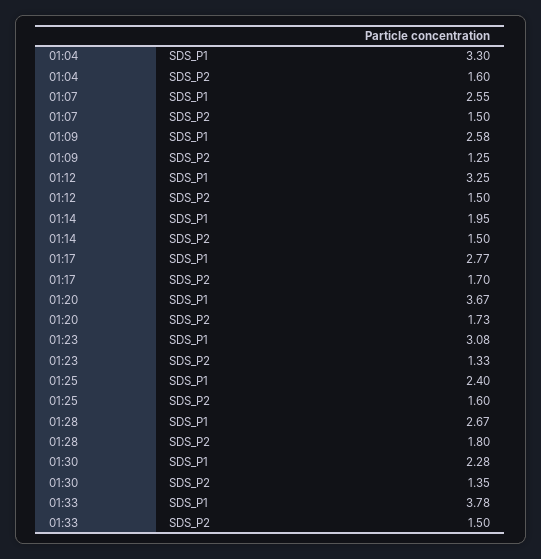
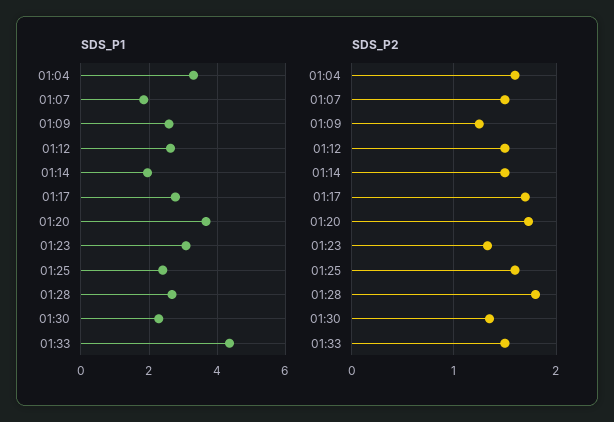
  {
    "SDS_P1": {
      "01:04": 3.3,
-     "01:07": 2.55,
+     "01:07": 1.8,
      "01:09": 2.58,
-     "01:12": 3.25,
+     "01:12": 2.6,
      "01:14": 1.95,
      "01:17": 2.77,
      "01:20": 3.67,
      "01:23": 3.08,
      "01:25": 2.4,
      "01:28": 2.67,
      "01:30": 2.28,
-     "01:33": 3.78
+     "01:33": 4.4
    },
    "SDS_P2": {
      "01:04": 1.6,
      "01:07": 1.5,
      "01:09": 1.25,
      "01:12": 1.5,
      "01:14": 1.5,
      "01:17": 1.7,
      "01:20": 1.73,
      "01:23": 1.33,
      "01:25": 1.6,
      "01:28": 1.8,
      "01:30": 1.35,
      "01:33": 1.5
    }
  }

